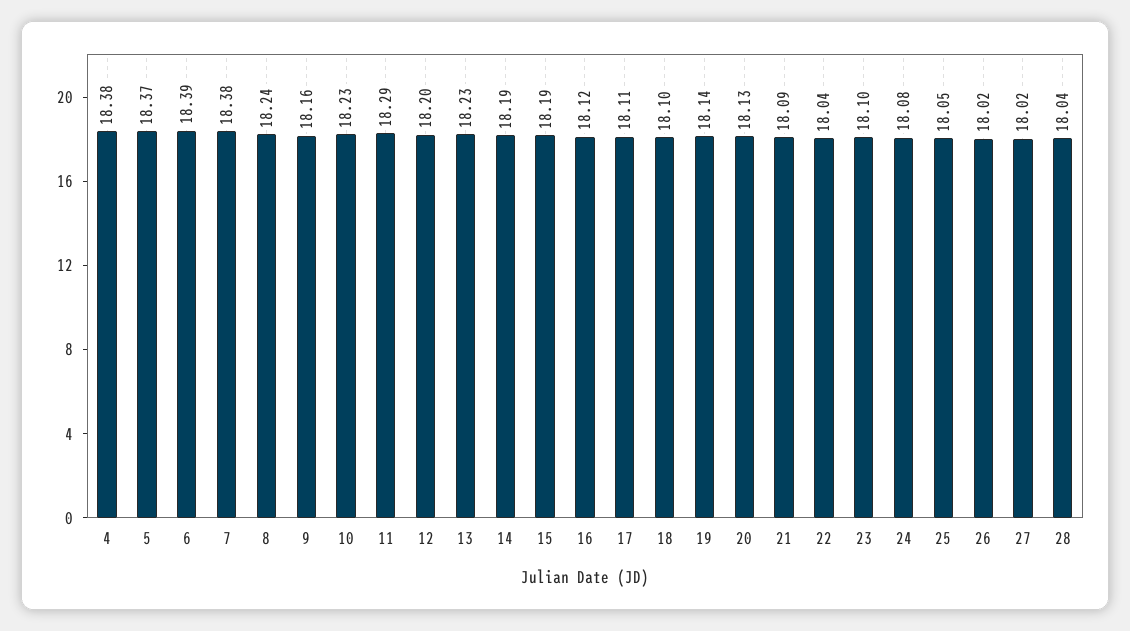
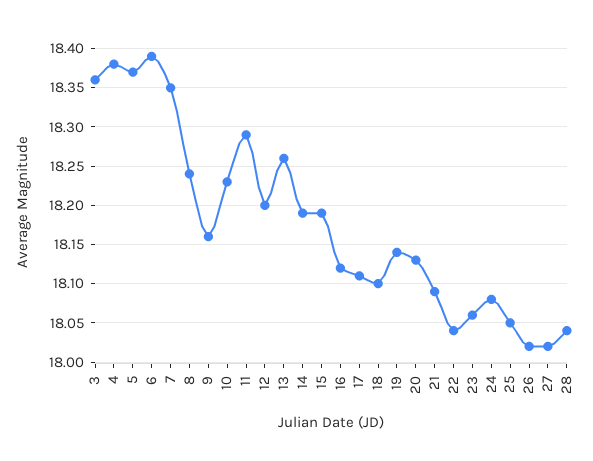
  {
    "4": 18.38,
    "5": 18.37,
    "6": 18.39,
-   "7": 18.38,
+   "7": 18.35,
    "8": 18.24,
    "9": 18.16,
    "10": 18.23,
    "11": 18.29,
    "12": 18.2,
-   "13": 18.23,
+   "13": 18.26,
    "14": 18.19,
    "15": 18.19,
    "16": 18.12,
    "17": 18.11,
    "18": 18.1,
    "19": 18.14,
    "20": 18.13,
    "21": 18.09,
    "22": 18.04,
-   "23": 18.1,
+   "23": 18.06,
    "24": 18.08,
    "25": 18.05,
    "26": 18.02,
    "27": 18.02,
-   "28": 18.04
+   "28": 18.04,
+   "3": 18.36
  }

